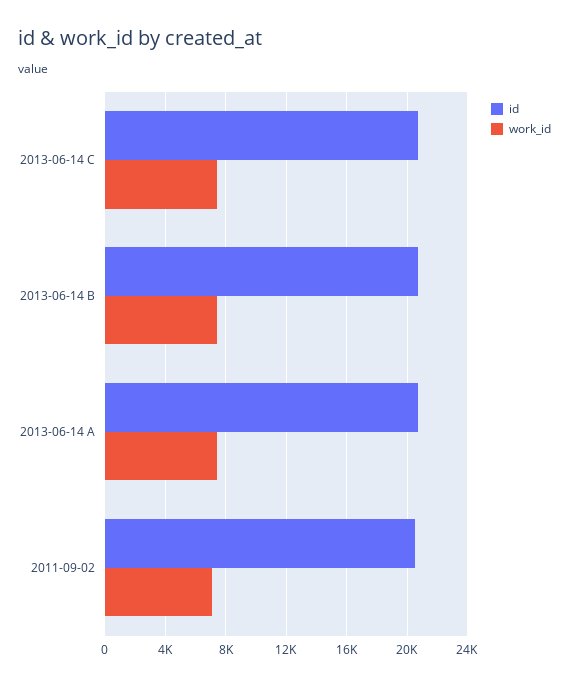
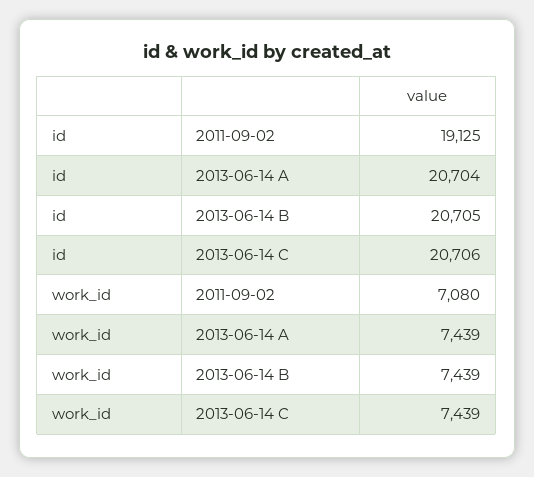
  {
    "id": {
      "2013-06-14 C": 20706,
      "2013-06-14 B": 20705,
      "2013-06-14 A": 20704,
-     "2011-09-02": 20500
+     "2011-09-02": 19125
    },
    "work_id": {
      "2013-06-14 C": 7439,
      "2013-06-14 B": 7439,
      "2013-06-14 A": 7439,
      "2011-09-02": 7080
    }
  }

